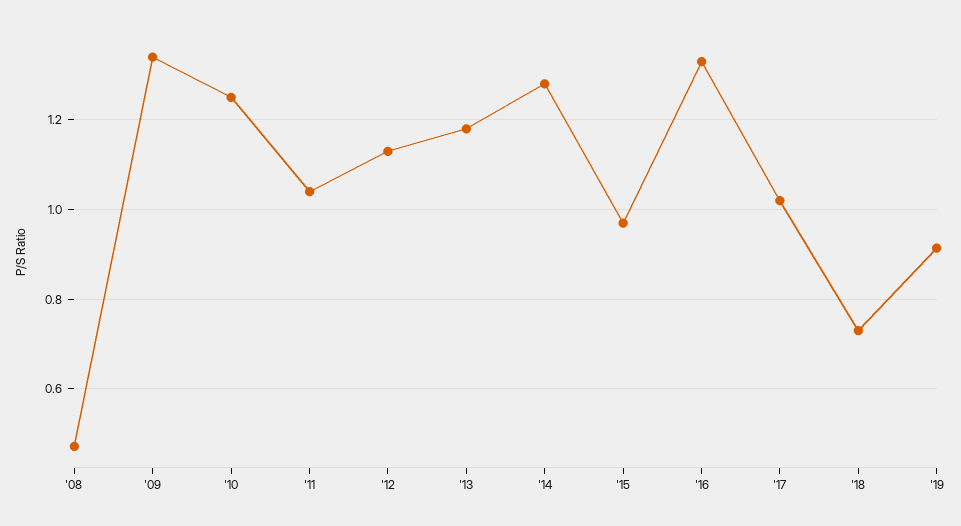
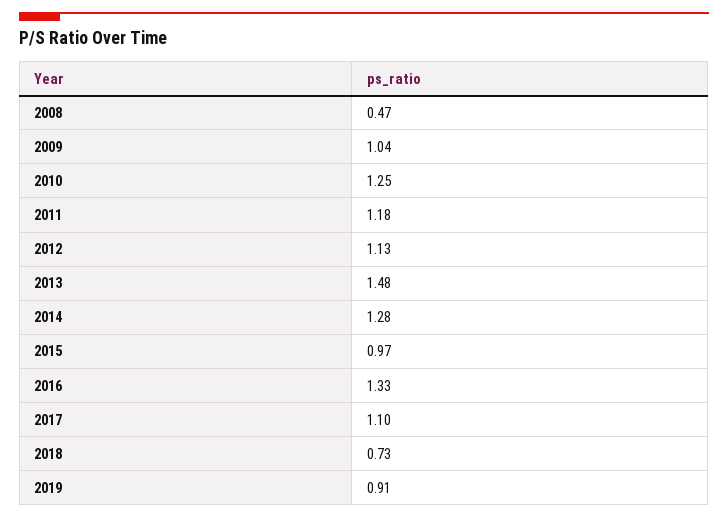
  {
    "'08": 0.47,
-   "'09": 1.34,
+   "'09": 1.04,
    "'10": 1.25,
-   "'11": 1.04,
+   "'11": 1.18,
    "'12": 1.13,
-   "'13": 1.18,
+   "'13": 1.48,
    "'14": 1.28,
    "'15": 0.97,
    "'16": 1.33,
-   "'17": 1.02,
+   "'17": 1.1,
    "'18": 0.73,
    "'19": 0.91
  }

